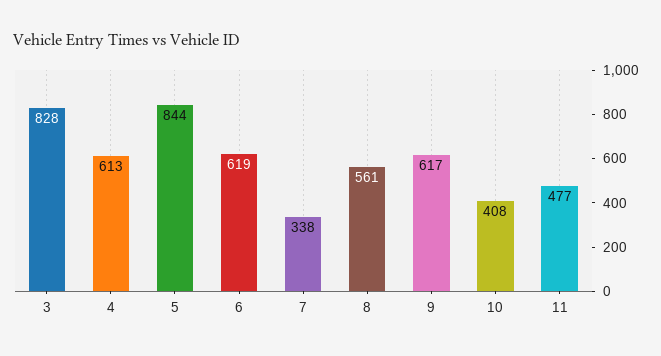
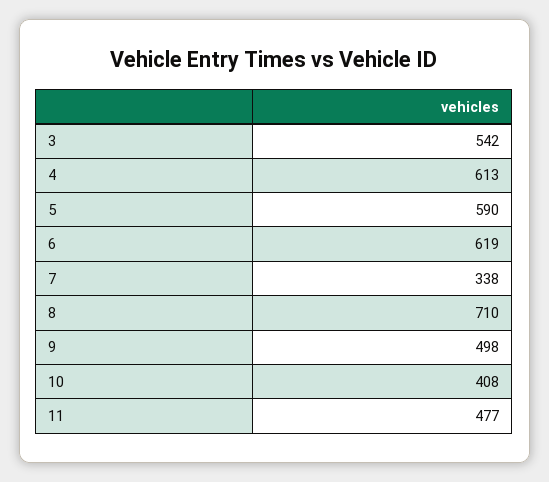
  {
-   "3": 828,
+   "3": 542,
    "4": 613,
-   "5": 844,
+   "5": 590,
    "6": 619,
    "7": 338,
-   "8": 561,
+   "8": 710,
-   "9": 617,
+   "9": 498,
    "10": 408,
    "11": 477
  }

